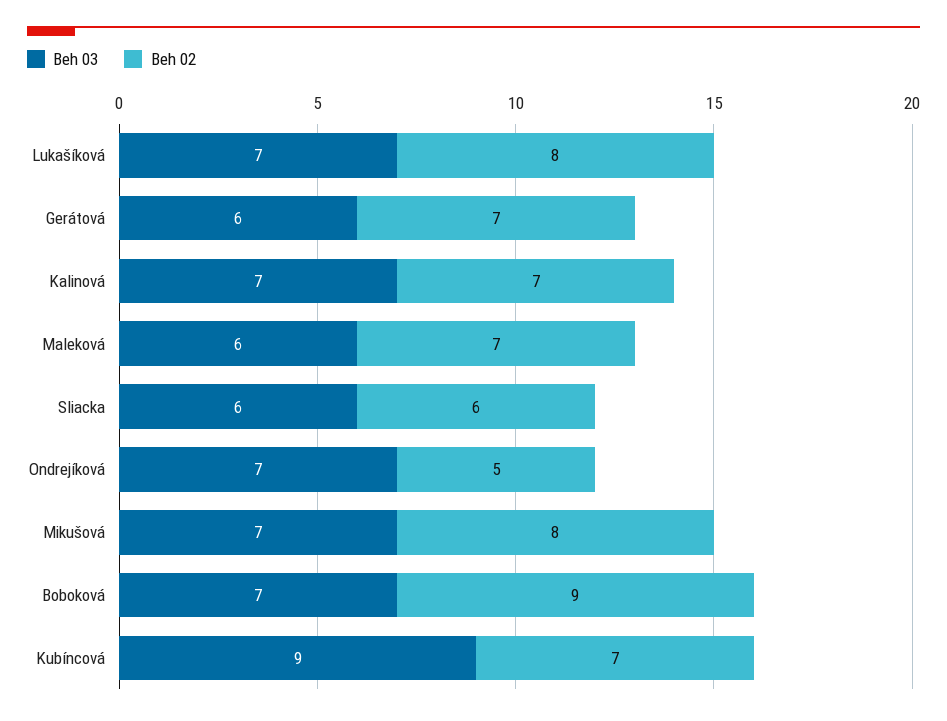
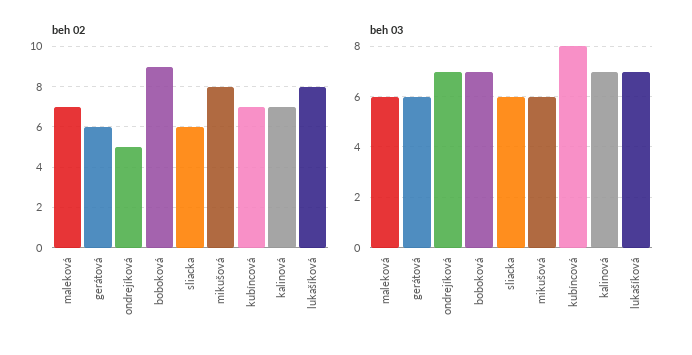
  {
    "Beh 03": {
      "Lukašíková": 7,
      "Gerátová": 6,
      "Kalinová": 7,
      "Maleková": 6,
      "Sliacka": 6,
      "Ondrejíková": 7,
-     "Mikušová": 7,
+     "Mikušová": 6,
      "Boboková": 7,
-     "Kubíncová": 9
+     "Kubíncová": 8
    },
    "Beh 02": {
      "Lukašíková": 8,
-     "Gerátová": 7,
+     "Gerátová": 6,
      "Kalinová": 7,
      "Maleková": 7,
      "Sliacka": 6,
      "Ondrejíková": 5,
      "Mikušová": 8,
      "Boboková": 9,
      "Kubíncová": 7
    }
  }

